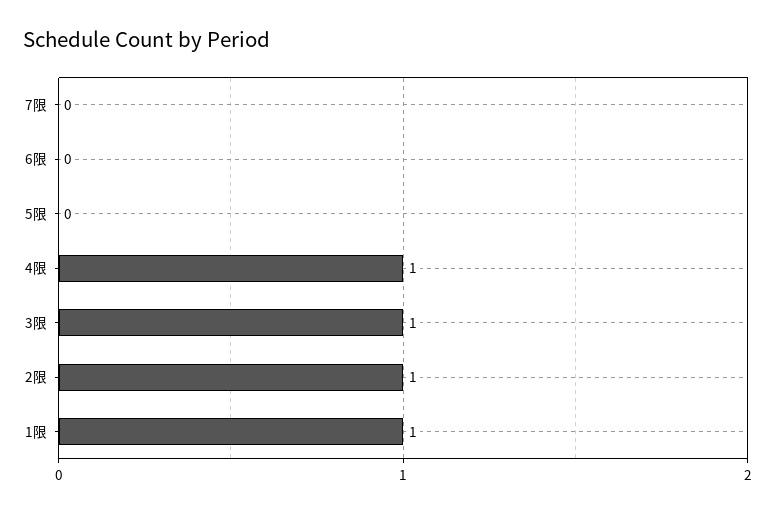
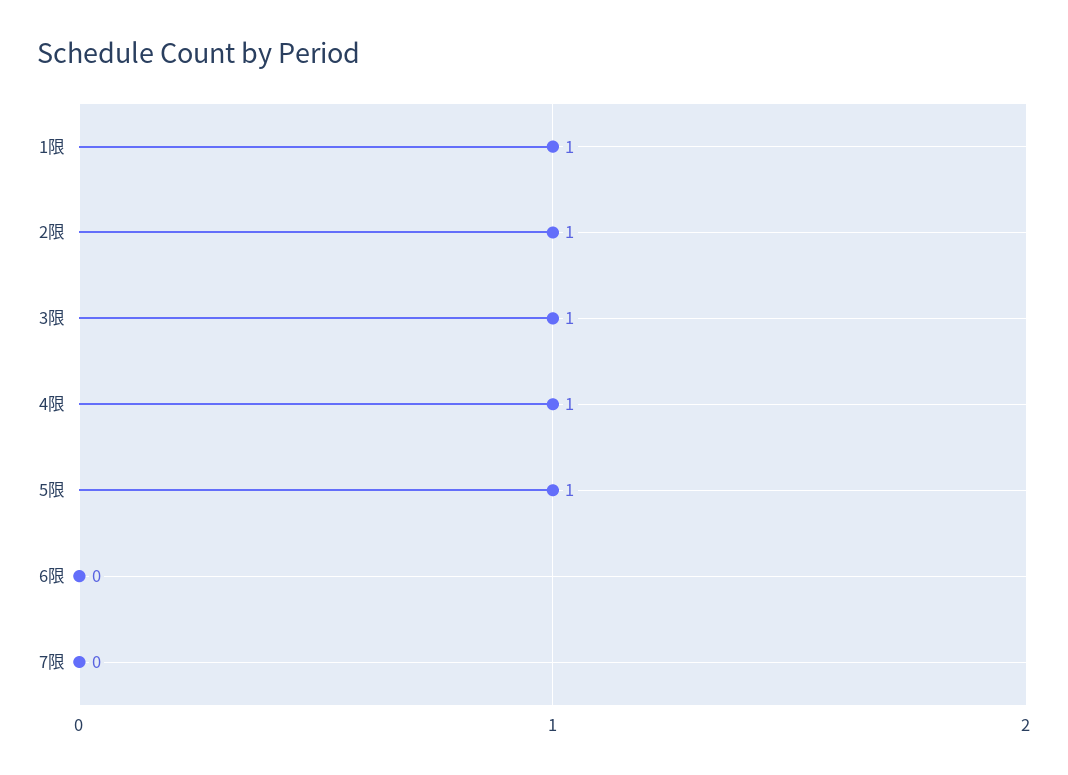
  {
    "7限": 0,
    "6限": 0,
-   "5限": 0,
+   "5限": 1,
    "4限": 1,
    "3限": 1,
    "2限": 1,
    "1限": 1
  }

